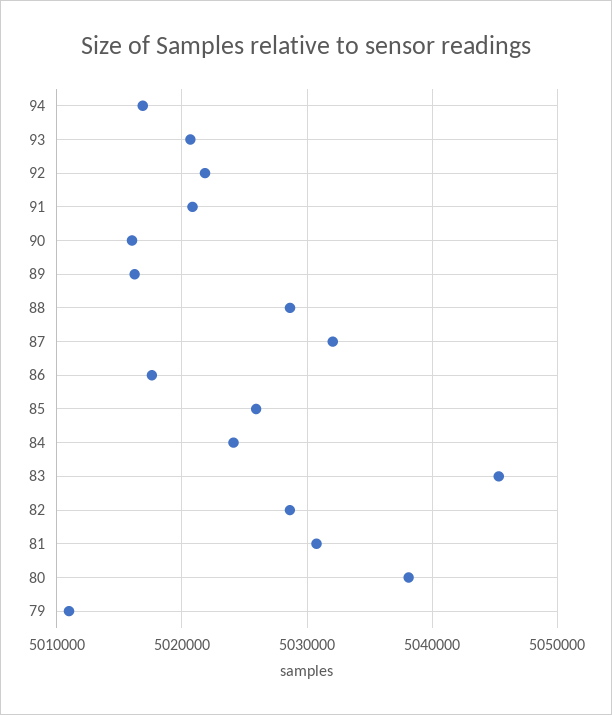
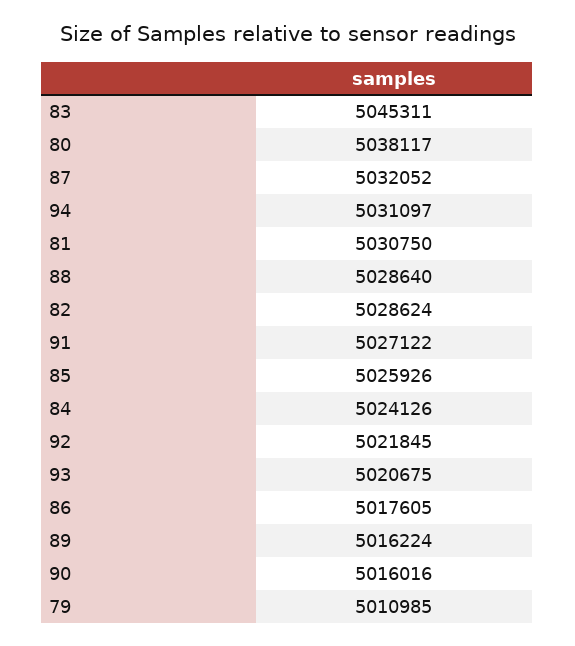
  {
-   "94": 5017000,
+   "94": 5031097,
    "93": 5020675,
    "92": 5021845,
-   "91": 5021000,
+   "91": 5027122,
    "90": 5016016,
    "89": 5016224,
    "88": 5028640,
    "87": 5032052,
    "86": 5017605,
    "85": 5025926,
    "84": 5024126,
    "83": 5045311,
    "82": 5028624,
    "81": 5030750,
    "80": 5038117,
    "79": 5010985
  }

